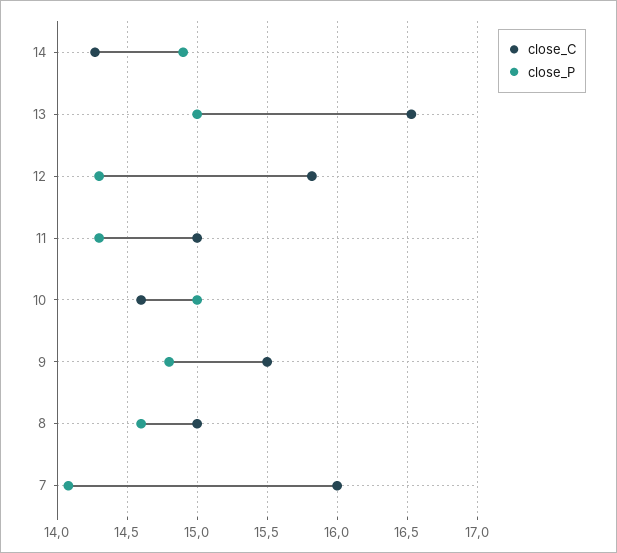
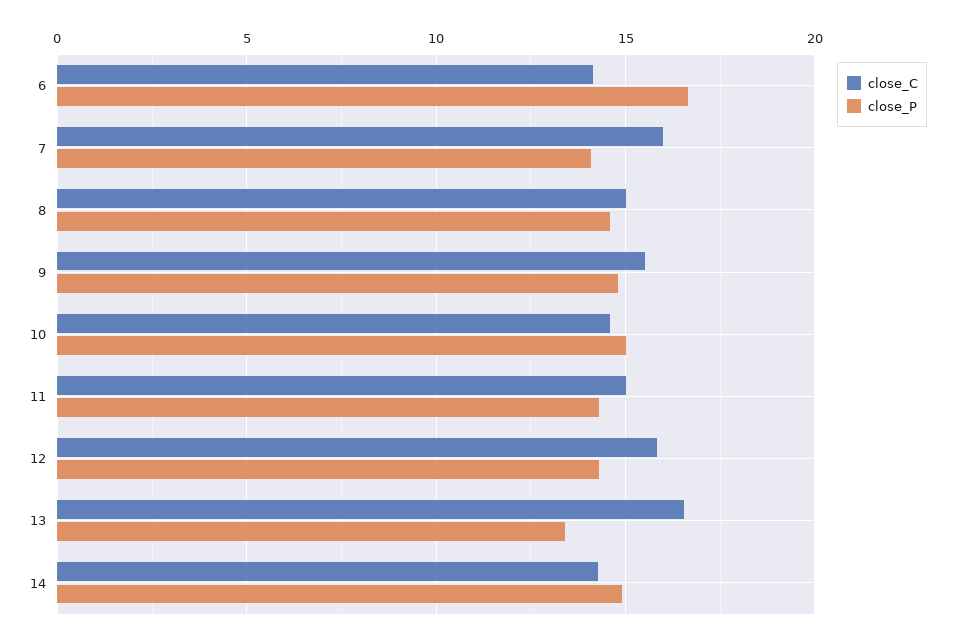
  {
    "close_C": {
      "14": 14.25,
      "13": 16.55,
      "12": 15.8,
      "11": 15,
      "10": 14.6,
      "9": 15.5,
      "8": 15,
-     "7": 16
+     "7": 16,
+     "6": 14
    },
    "close_P": {
      "14": 14.9,
-     "13": 15,
+     "13": 13.5,
      "12": 14.3,
      "11": 14.3,
      "10": 15,
      "9": 14.8,
      "8": 14.6,
-     "7": 14.1
+     "7": 14.1,
+     "6": 16.5
    }
  }

